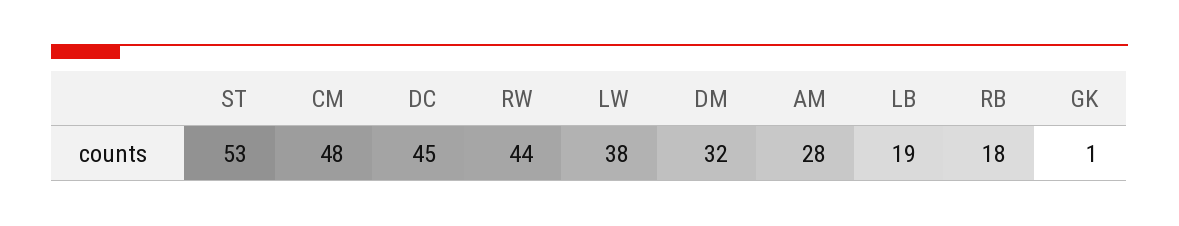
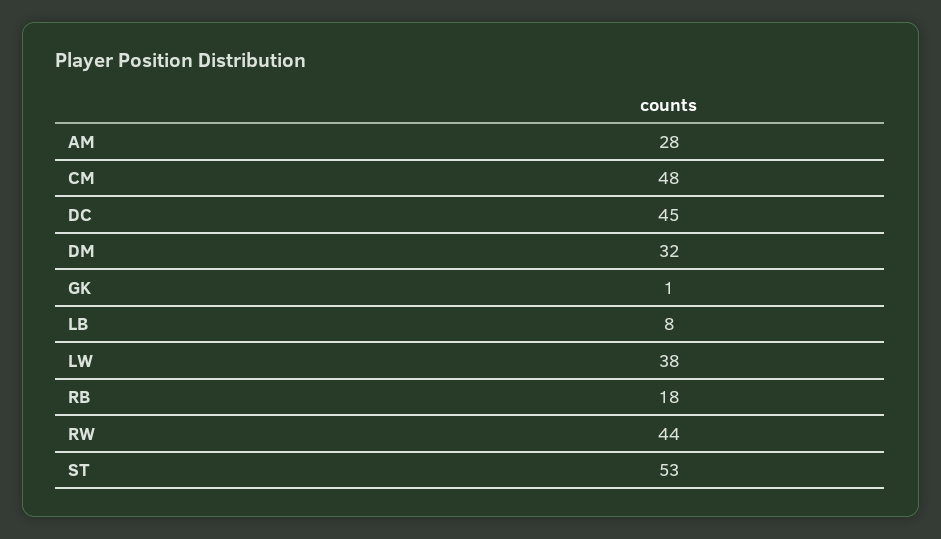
  {
    "ST": 53,
    "CM": 48,
    "DC": 45,
    "RW": 44,
    "LW": 38,
    "DM": 32,
    "AM": 28,
-   "LB": 19,
+   "LB": 8,
    "RB": 18,
    "GK": 1
  }

